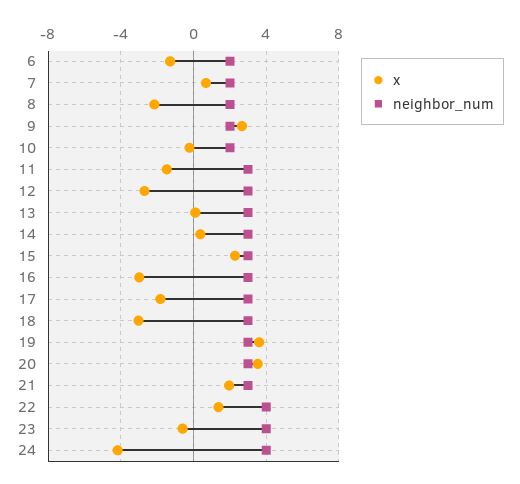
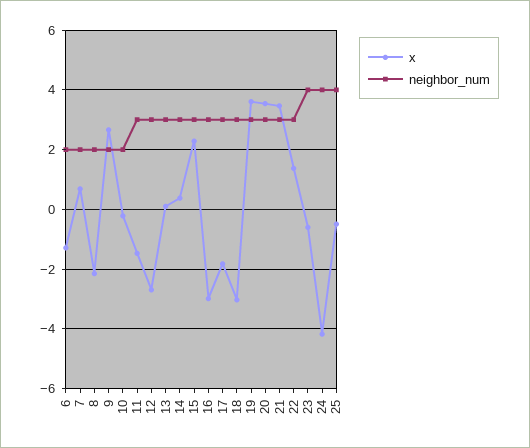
  {
    "x": {
      "6": -1.25,
      "7": 0.75,
      "8": -2.25,
      "9": 2.75,
      "10": -0.25,
      "11": -1.5,
      "12": -2.75,
      "13": 0,
      "14": 0.5,
      "15": 2.25,
      "16": -3,
      "17": -1.75,
      "18": -3,
      "19": 3.5,
      "20": 3.5,
-     "21": 2,
+     "21": 3.5,
      "22": 1.25,
      "23": -0.5,
-     "24": -4.25
+     "24": -4.25,
+     "25": -0.5
    },
    "neighbor_num": {
      "6": 2,
      "7": 2,
      "8": 2,
      "9": 2,
      "10": 2,
      "11": 3,
      "12": 3,
      "13": 3,
      "14": 3,
      "15": 3,
      "16": 3,
      "17": 3,
      "18": 3,
      "19": 3,
      "20": 3,
      "21": 3,
-     "22": 4,
+     "22": 3,
      "23": 4,
-     "24": 4
+     "24": 4,
+     "25": 4
    }
  }

